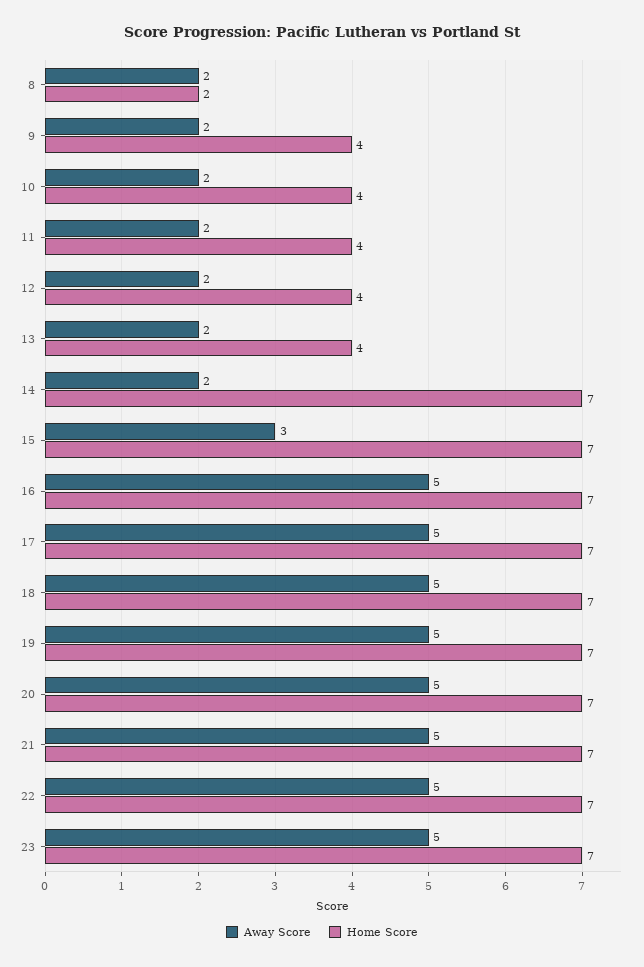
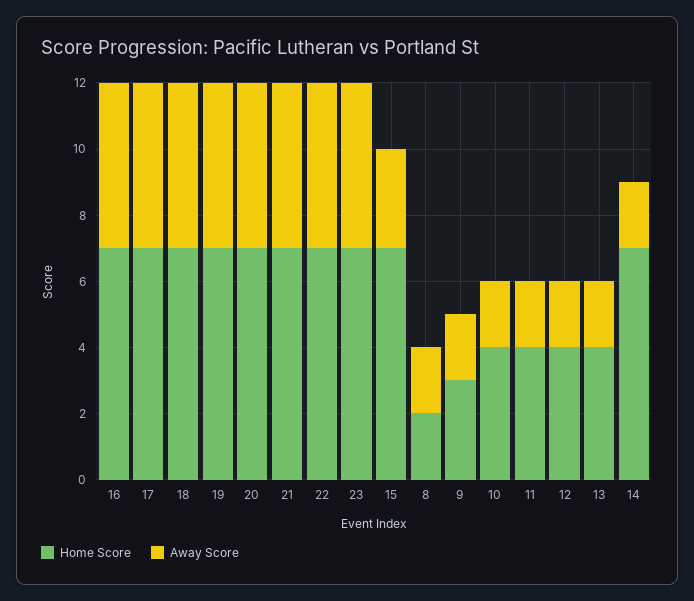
  {
    "Away Score": {
      "8": 2,
      "9": 2,
      "10": 2,
      "11": 2,
      "12": 2,
      "13": 2,
      "14": 2,
      "15": 3,
      "16": 5,
      "17": 5,
      "18": 5,
      "19": 5,
      "20": 5,
      "21": 5,
      "22": 5,
      "23": 5
    },
    "Home Score": {
      "8": 2,
-     "9": 4,
+     "9": 3,
      "10": 4,
      "11": 4,
      "12": 4,
      "13": 4,
      "14": 7,
      "15": 7,
      "16": 7,
      "17": 7,
      "18": 7,
      "19": 7,
      "20": 7,
      "21": 7,
      "22": 7,
      "23": 7
    }
  }

